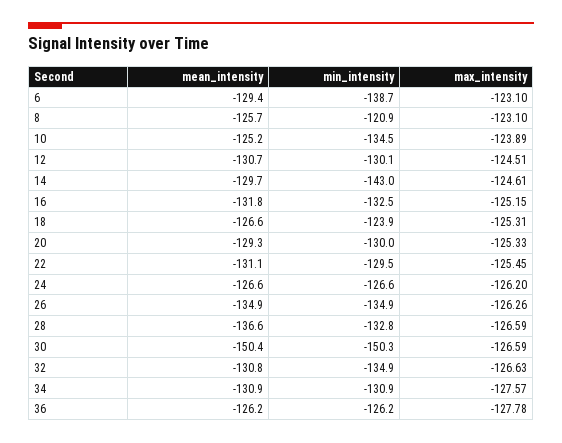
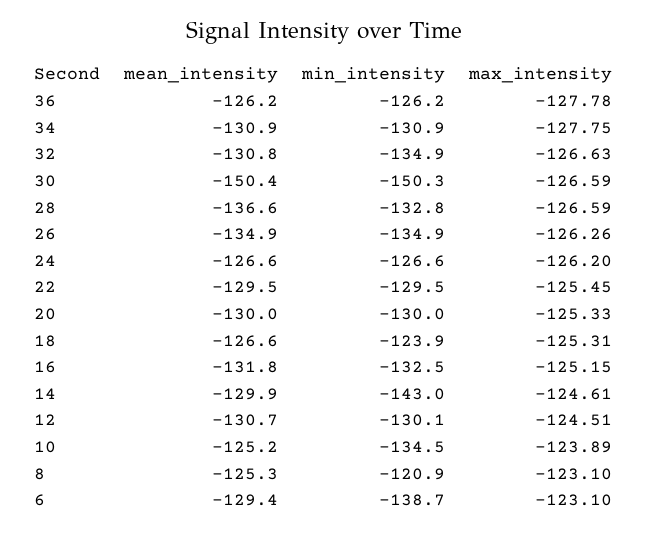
  {
    "mean_intensity": {
      "6": -129.4,
-     "8": -125.7,
+     "8": -125.3,
      "10": -125.2,
      "12": -130.7,
-     "14": -129.7,
+     "14": -129.9,
      "16": -131.8,
      "18": -126.6,
-     "20": -129.3,
+     "20": -130,
-     "22": -131.1,
+     "22": -129.5,
      "24": -126.6,
      "26": -134.9,
      "28": -136.6,
      "30": -150.4,
      "32": -130.8,
      "34": -130.9,
      "36": -126.2
    },
    "min_intensity": {
      "6": -138.7,
      "8": -120.9,
      "10": -134.5,
      "12": -130.1,
      "14": -143,
      "16": -132.5,
      "18": -123.9,
      "20": -130,
      "22": -129.5,
      "24": -126.6,
      "26": -134.9,
      "28": -132.8,
      "30": -150.3,
      "32": -134.9,
      "34": -130.9,
      "36": -126.2
    },
    "max_intensity": {
      "6": -123.1,
      "8": -123.1,
      "10": -123.89,
      "12": -124.51,
      "14": -124.61,
      "16": -125.15,
      "18": -125.31,
      "20": -125.33,
      "22": -125.45,
      "24": -126.2,
      "26": -126.26,
      "28": -126.59,
      "30": -126.59,
      "32": -126.63,
-     "34": -127.57,
+     "34": -127.75,
      "36": -127.78
    }
  }

